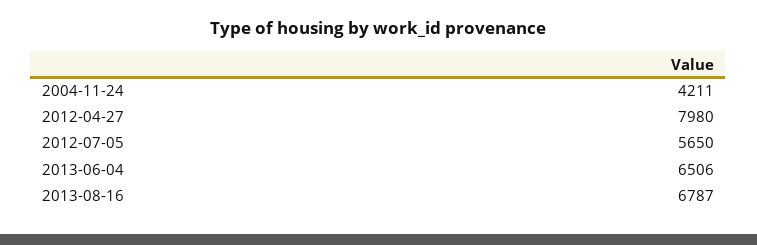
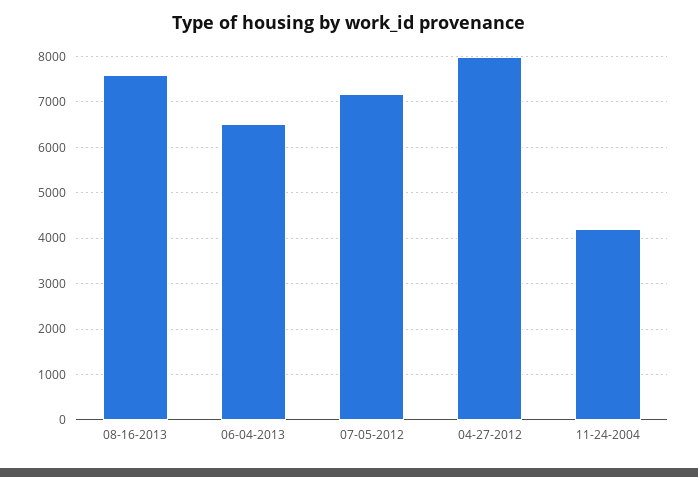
  {
    "2004-11-24": 4211,
    "2012-04-27": 7980,
-   "2012-07-05": 5650,
+   "2012-07-05": 7200,
    "2013-06-04": 6506,
-   "2013-08-16": 6787
+   "2013-08-16": 7600
  }

